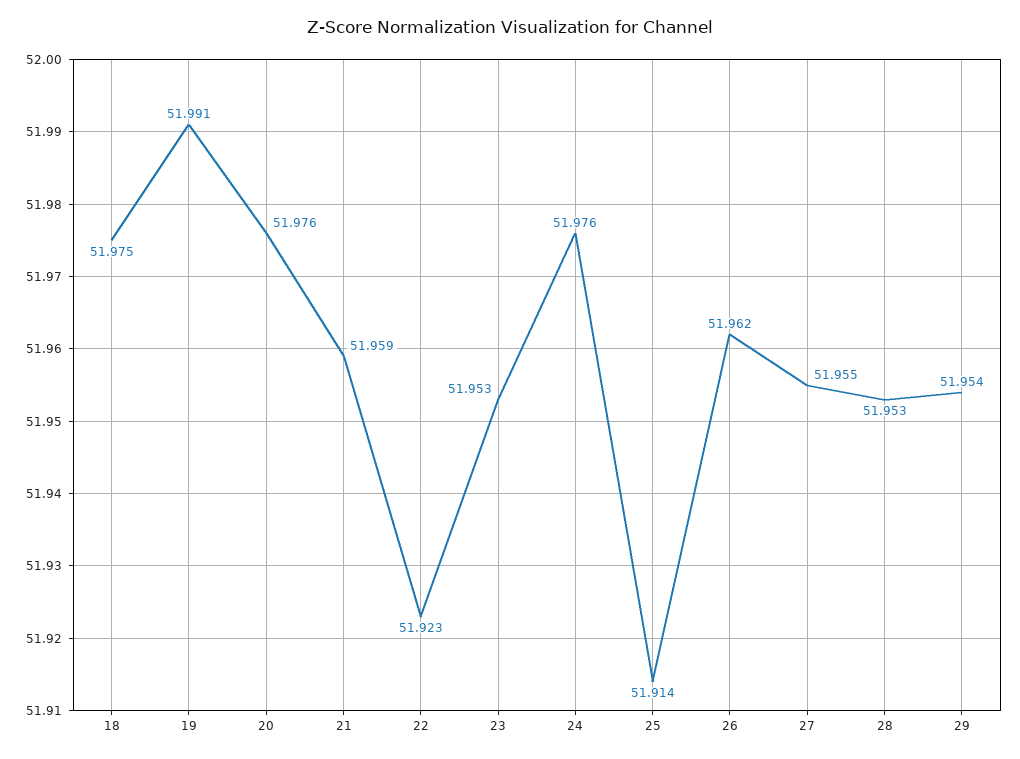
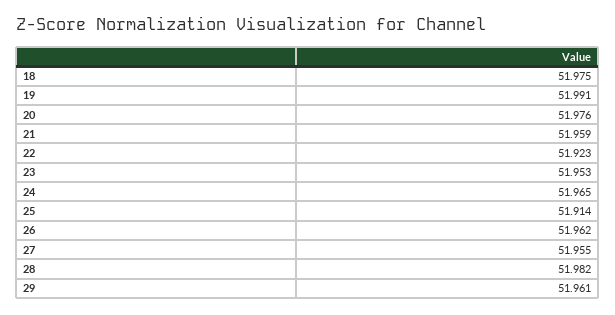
  {
    "18": 51.975,
    "19": 51.991,
    "20": 51.976,
    "21": 51.959,
    "22": 51.923,
    "23": 51.953,
-   "24": 51.976,
+   "24": 51.965,
    "25": 51.914,
    "26": 51.962,
    "27": 51.955,
-   "28": 51.953,
+   "28": 51.982,
-   "29": 51.954
+   "29": 51.961
  }

